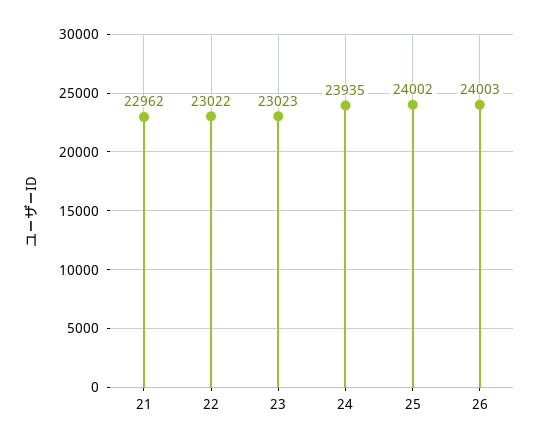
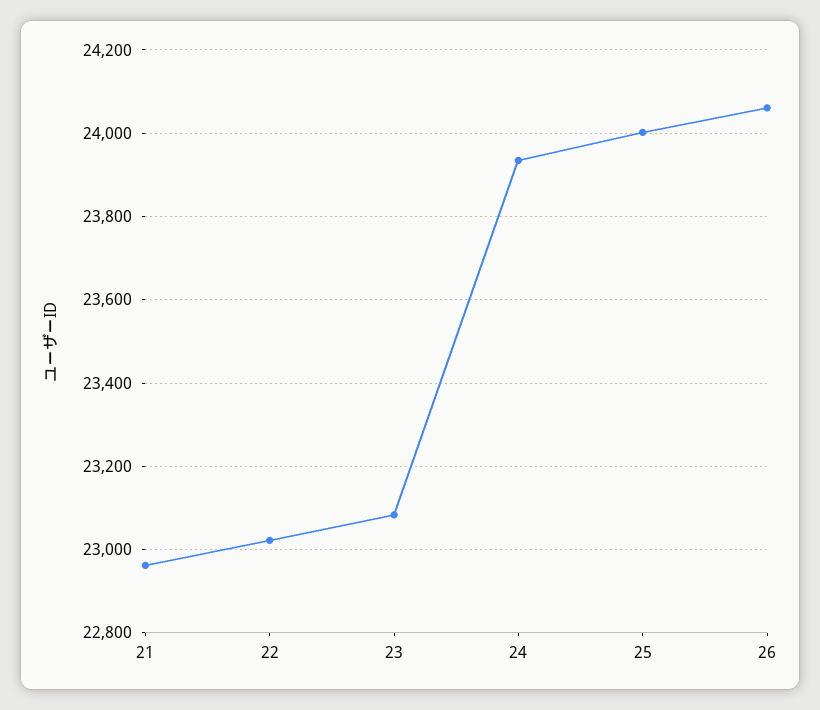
  {
    "21": 22962,
    "22": 23022,
-   "23": 23023,
+   "23": 23080,
    "24": 23935,
    "25": 24002,
-   "26": 24003
+   "26": 24060
  }

